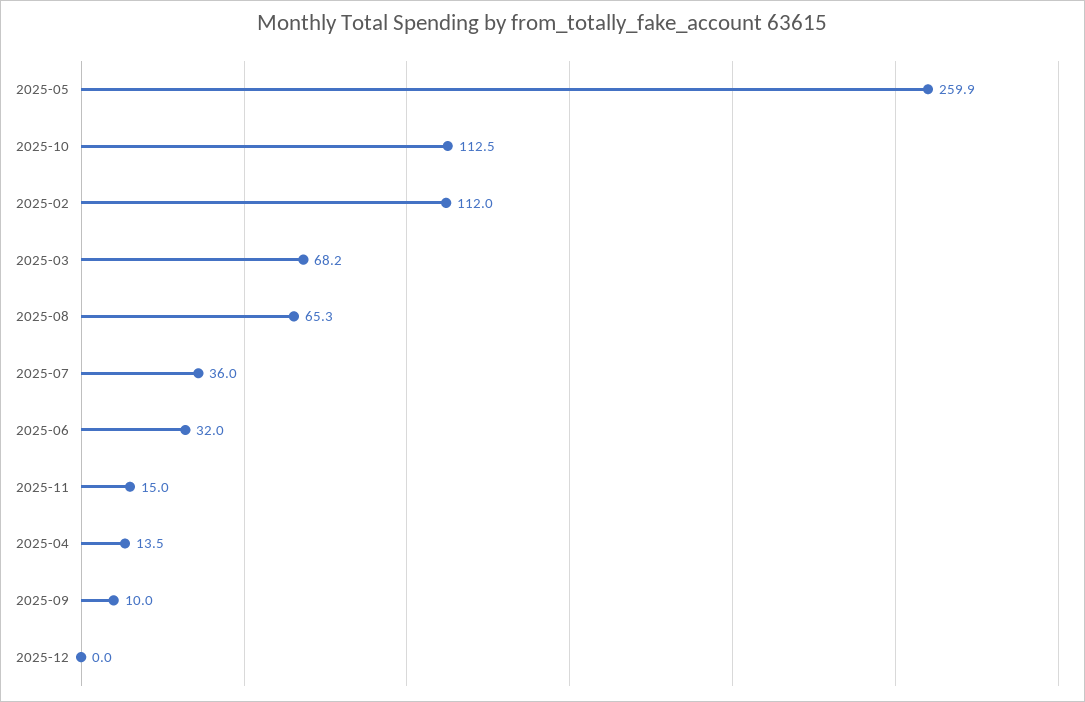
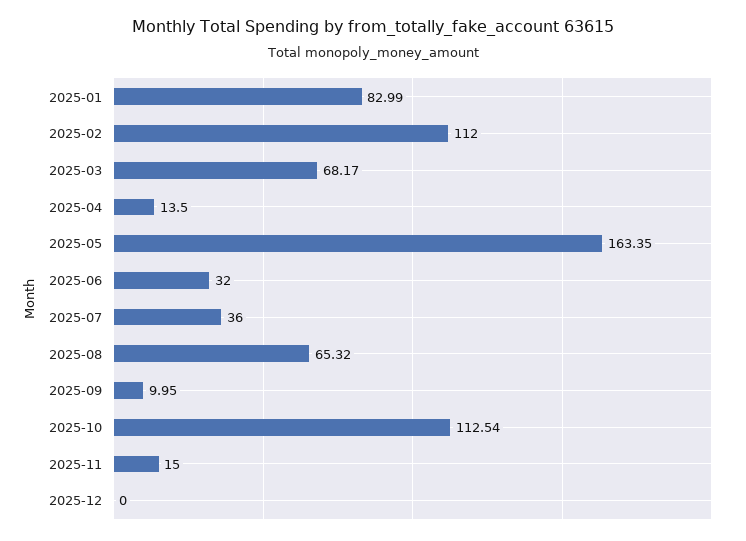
  {
-   "2025-05": 259.9,
+   "2025-05": 163.35,
    "2025-10": 112.54,
    "2025-02": 112,
    "2025-03": 68.17,
    "2025-08": 65.32,
    "2025-07": 36,
    "2025-06": 32,
    "2025-11": 15,
    "2025-04": 13.5,
    "2025-09": 9.95,
-   "2025-12": 0
+   "2025-12": 0,
+   "2025-01": 82.99
  }

